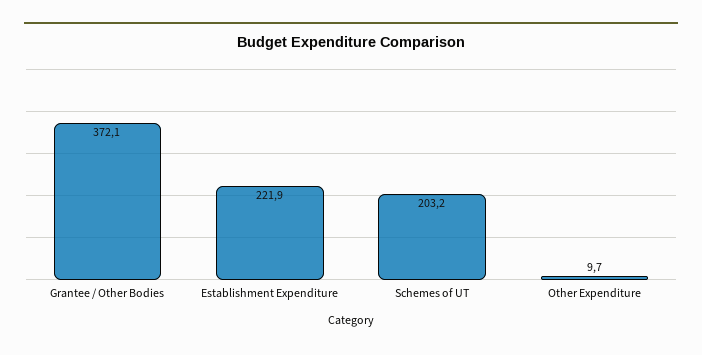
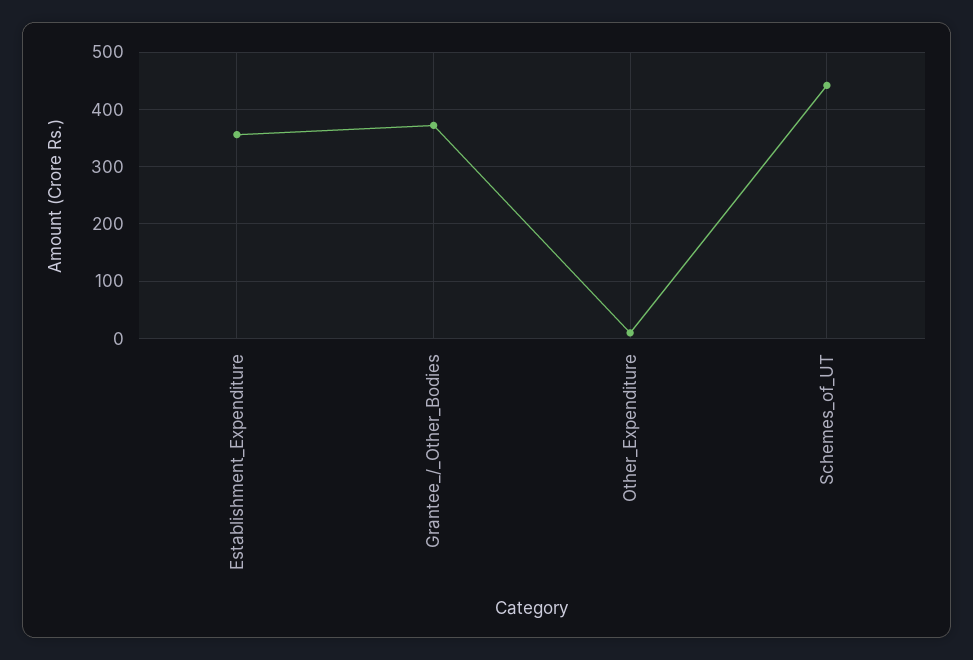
  {
    "Grantee / Other Bodies": 372.1,
-   "Establishment Expenditure": 221.9,
+   "Establishment Expenditure": 360,
-   "Schemes of UT": 203.2,
+   "Schemes of UT": 440,
    "Other Expenditure": 9.7
  }

